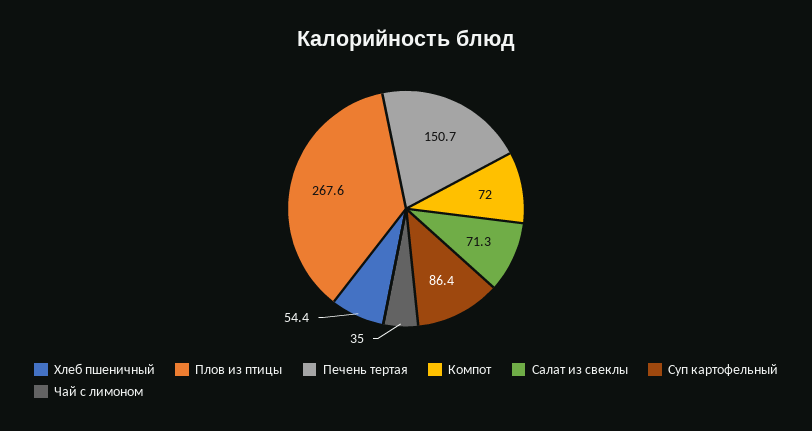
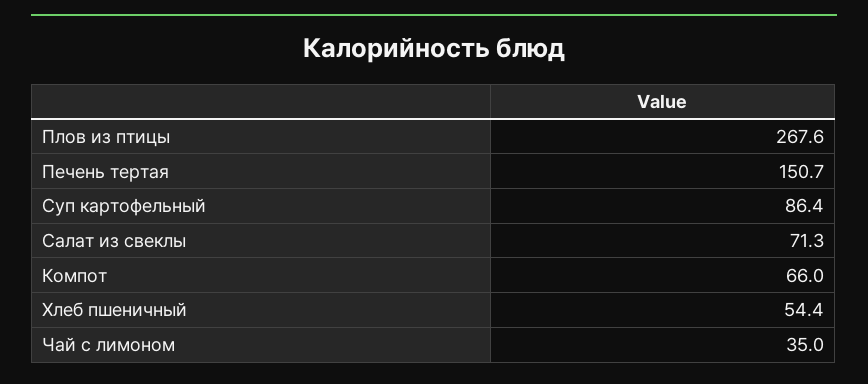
  {
    "Хлеб пшеничный": 54.4,
    "Плов из птицы": 267.6,
    "Печень тертая": 150.7,
-   "Компот": 72,
+   "Компот": 66,
    "Салат из свеклы": 71.3,
    "Суп картофельный": 86.4,
    "Чай с лимоном": 35
  }

